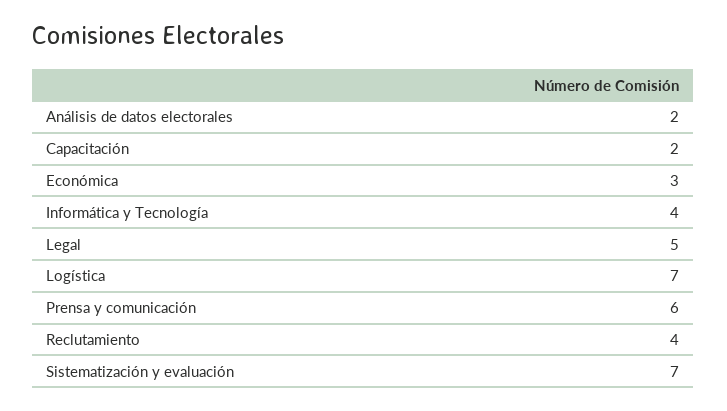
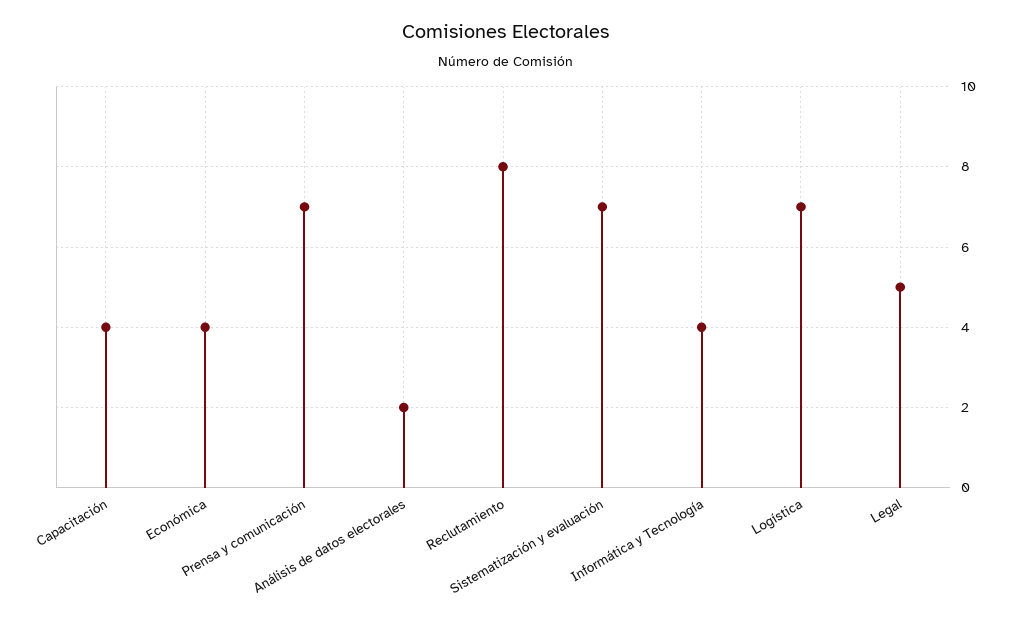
  {
    "Análisis de datos electorales": 2,
-   "Capacitación": 2,
+   "Capacitación": 4,
-   "Económica": 3,
+   "Económica": 4,
    "Informática y Tecnología": 4,
    "Legal": 5,
    "Logística": 7,
-   "Prensa y comunicación": 6,
+   "Prensa y comunicación": 7,
-   "Reclutamiento": 4,
+   "Reclutamiento": 8,
    "Sistematización y evaluación": 7
  }

